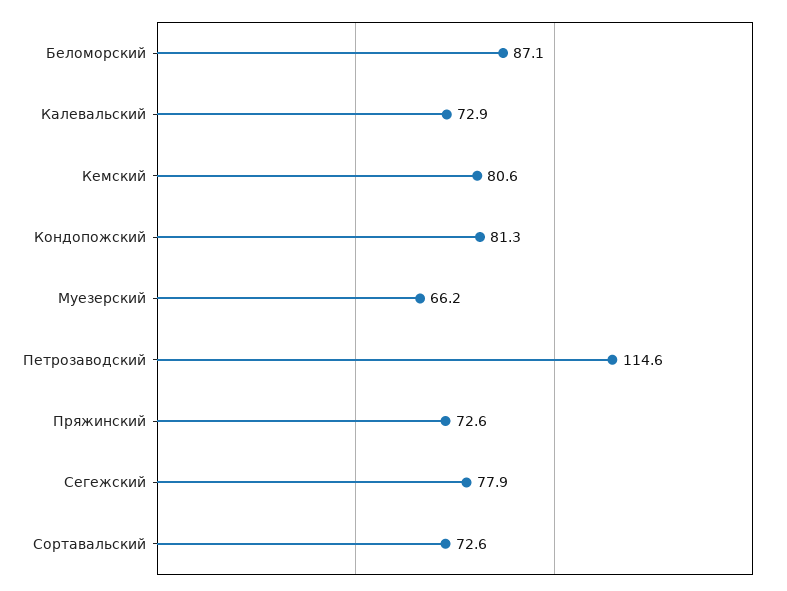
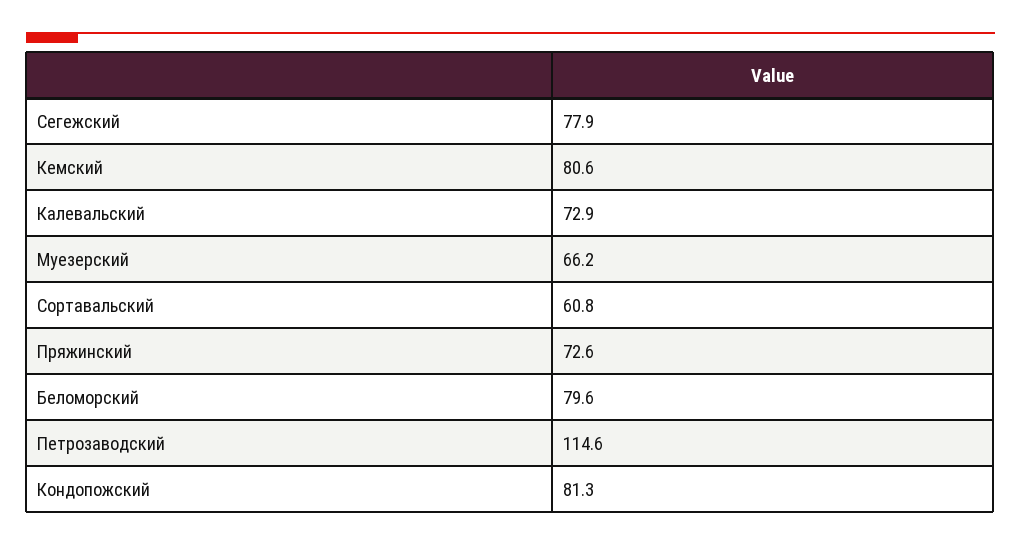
  {
-   "Беломорский": 87.1,
+   "Беломорский": 79.6,
    "Калевальский": 72.9,
    "Кемский": 80.6,
    "Кондопожский": 81.3,
    "Муезерский": 66.2,
    "Петрозаводский": 114.6,
    "Пряжинский": 72.6,
    "Сегежский": 77.9,
-   "Сортавальский": 72.6
+   "Сортавальский": 60.8
  }

